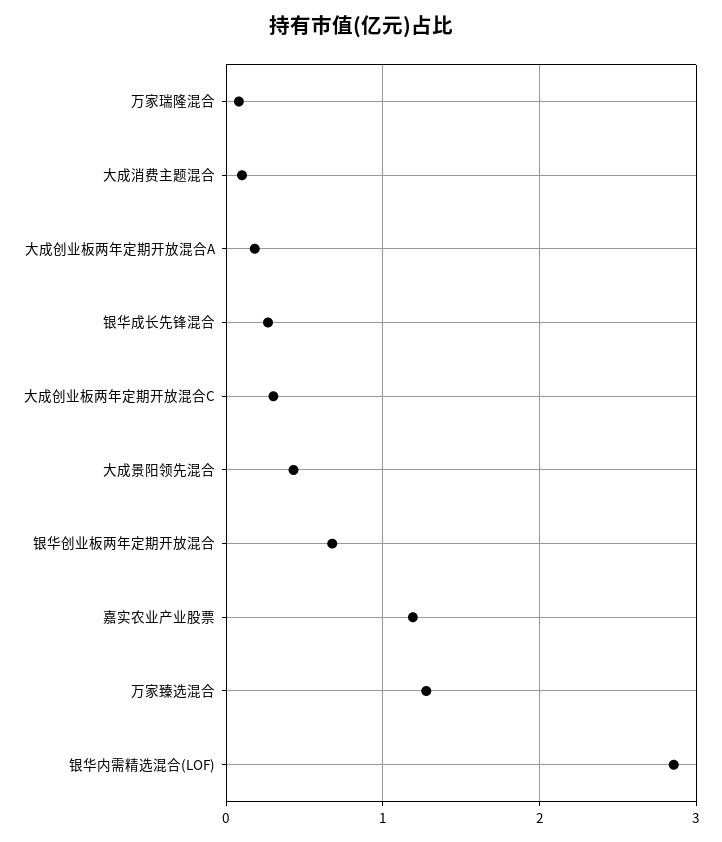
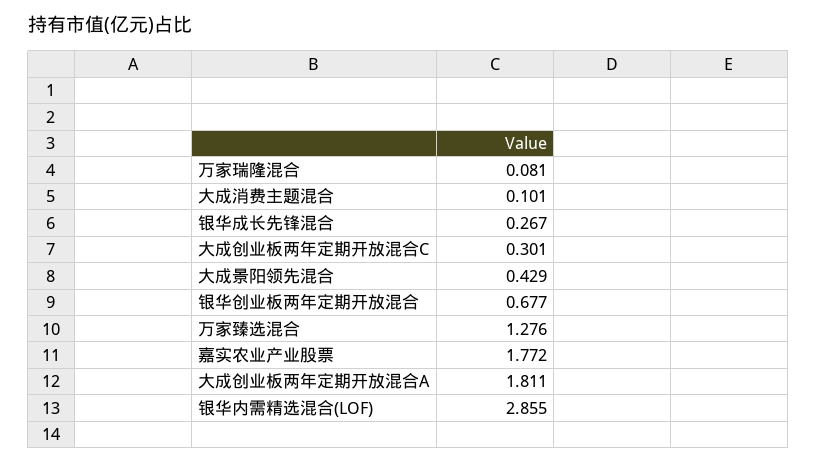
  {
    "万家瑞隆混合": 0.081,
    "大成消费主题混合": 0.101,
-   "大成创业板两年定期开放混合A": 0.2,
+   "大成创业板两年定期开放混合A": 1.811,
    "银华成长先锋混合": 0.267,
    "大成创业板两年定期开放混合C": 0.301,
    "大成景阳领先混合": 0.429,
    "银华创业板两年定期开放混合": 0.677,
-   "嘉实农业产业股票": 1.2,
+   "嘉实农业产业股票": 1.772,
    "万家臻选混合": 1.276,
    "银华内需精选混合(LOF)": 2.855
  }

